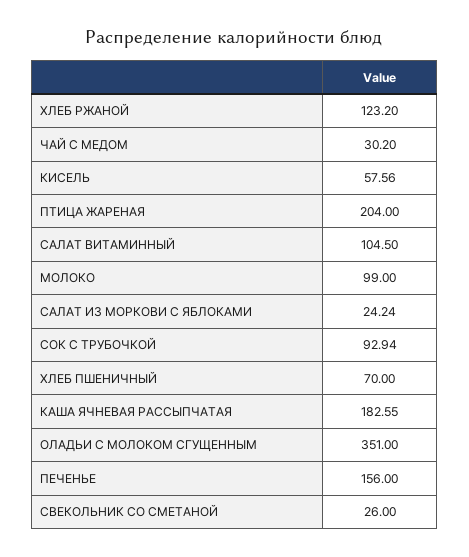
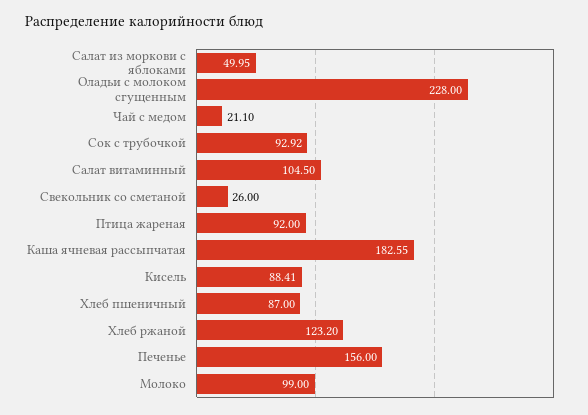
  {
    "ХЛЕБ РЖАНОЙ": 123.2,
-   "ЧАЙ С МЕДОМ": 30.2,
+   "ЧАЙ С МЕДОМ": 21.1,
-   "КИСЕЛЬ": 57.56,
+   "КИСЕЛЬ": 88.41,
-   "ПТИЦА ЖАРЕНАЯ": 204,
+   "ПТИЦА ЖАРЕНАЯ": 92,
    "САЛАТ ВИТАМИННЫЙ": 104.5,
    "МОЛОКО": 99,
-   "САЛАТ ИЗ МОРКОВИ С ЯБЛОКАМИ": 24.24,
+   "САЛАТ ИЗ МОРКОВИ С ЯБЛОКАМИ": 49.95,
-   "СОК С ТРУБОЧКОЙ": 92.94,
+   "СОК С ТРУБОЧКОЙ": 92.92,
-   "ХЛЕБ ПШЕНИЧНЫЙ": 70,
+   "ХЛЕБ ПШЕНИЧНЫЙ": 87,
    "КАША ЯЧНЕВАЯ РАССЫПЧАТАЯ": 182.55,
-   "ОЛАДЬИ С МОЛОКОМ СГУЩЕННЫМ": 351,
+   "ОЛАДЬИ С МОЛОКОМ СГУЩЕННЫМ": 228,
    "ПЕЧЕНЬЕ": 156,
    "СВЕКОЛЬНИК СО СМЕТАНОЙ": 26
  }

